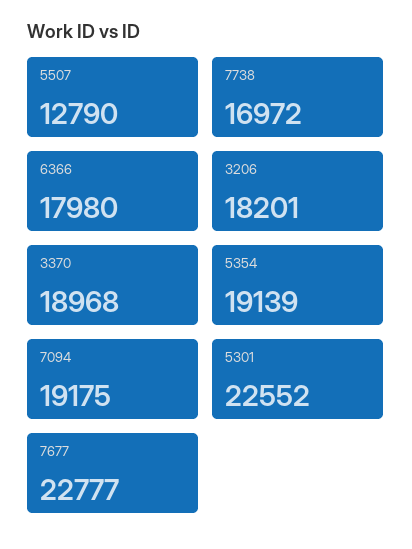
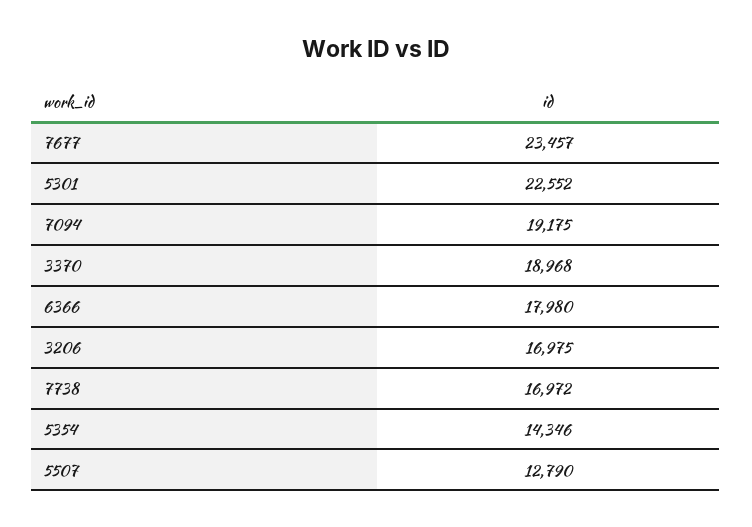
  {
    "5507": 12790,
    "7738": 16972,
    "6366": 17980,
-   "3206": 18201,
+   "3206": 16975,
    "3370": 18968,
-   "5354": 19139,
+   "5354": 14346,
    "7094": 19175,
    "5301": 22552,
-   "7677": 22777
+   "7677": 23457
  }

